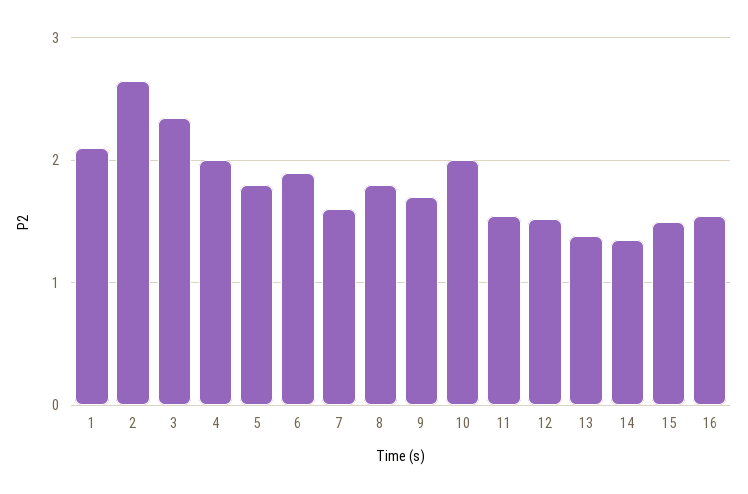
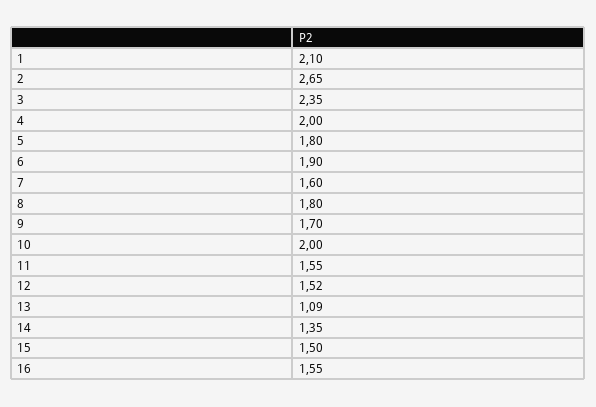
  {
    "1": 2.1,
    "2": 2.65,
    "3": 2.35,
    "4": 2,
    "5": 1.8,
    "6": 1.9,
    "7": 1.6,
    "8": 1.8,
    "9": 1.7,
    "10": 2,
    "11": 1.55,
    "12": 1.52,
-   "13": 1.4,
+   "13": 1.09,
    "14": 1.35,
    "15": 1.5,
    "16": 1.55
  }

